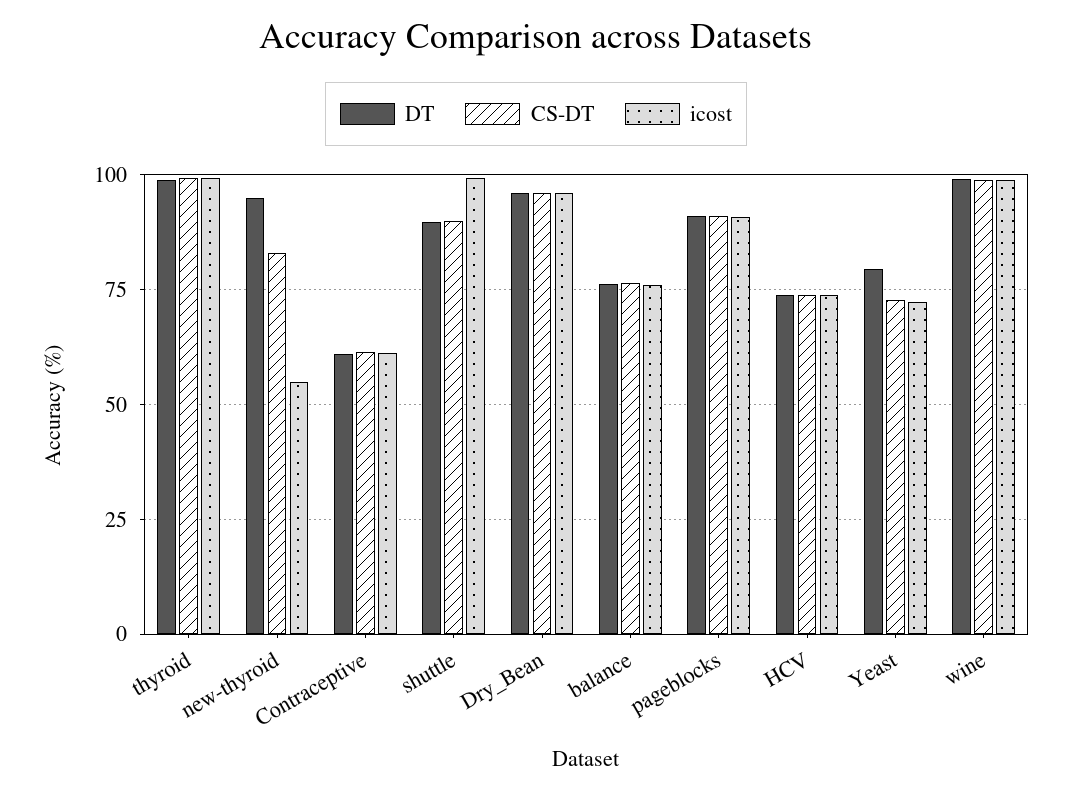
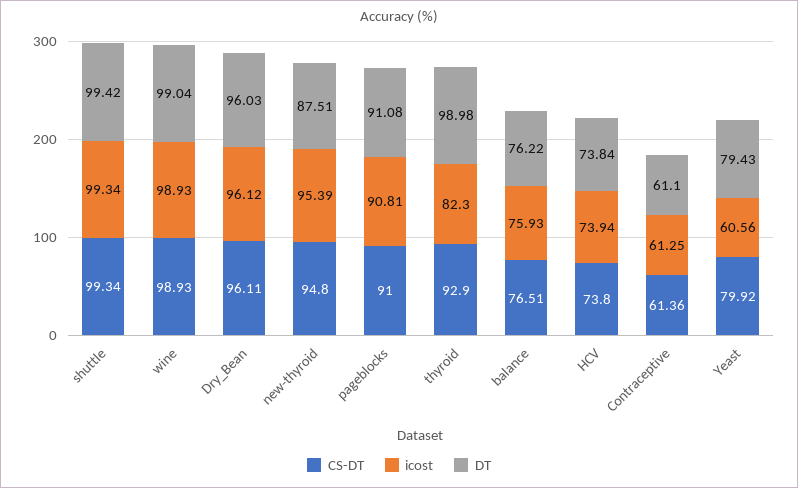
  {
    "DT": {
      "thyroid": 98.98,
-     "new-thyroid": 95,
+     "new-thyroid": 87.51,
      "Contraceptive": 61.1,
-     "shuttle": 90,
+     "shuttle": 99.42,
      "Dry_Bean": 96.03,
      "balance": 76.22,
      "pageblocks": 91.08,
      "HCV": 73.84,
      "Yeast": 79.43,
      "wine": 99.04
    },
    "CS-DT": {
-     "thyroid": 100,
+     "thyroid": 92.9,
-     "new-thyroid": 82.5,
+     "new-thyroid": 94.8,
      "Contraceptive": 61.36,
-     "shuttle": 90,
+     "shuttle": 99.34,
      "Dry_Bean": 96.11,
      "balance": 76.51,
      "pageblocks": 91,
      "HCV": 73.8,
-     "Yeast": 72.5,
+     "Yeast": 79.92,
      "wine": 98.93
    },
    "icost": {
-     "thyroid": 100,
+     "thyroid": 82.3,
-     "new-thyroid": 55,
+     "new-thyroid": 95.39,
      "Contraceptive": 61.25,
      "shuttle": 99.34,
      "Dry_Bean": 96.12,
      "balance": 75.93,
      "pageblocks": 90.81,
      "HCV": 73.94,
-     "Yeast": 72.5,
+     "Yeast": 60.56,
      "wine": 98.93
    }
  }

